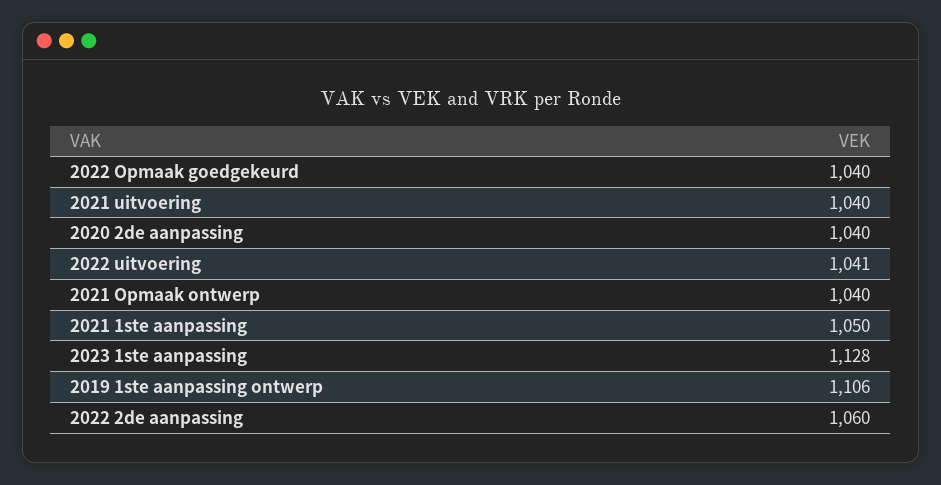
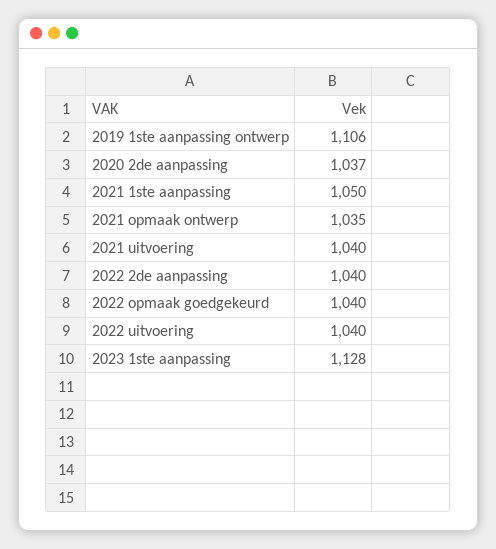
  {
    "2022 Opmaak goedgekeurd": 1040,
    "2021 uitvoering": 1040,
-   "2020 2de aanpassing": 1040,
+   "2020 2de aanpassing": 1037,
-   "2022 uitvoering": 1041,
+   "2022 uitvoering": 1040,
-   "2021 Opmaak ontwerp": 1040,
+   "2021 Opmaak ontwerp": 1035,
    "2021 1ste aanpassing": 1050,
    "2023 1ste aanpassing": 1128,
    "2019 1ste aanpassing ontwerp": 1106,
-   "2022 2de aanpassing": 1060
+   "2022 2de aanpassing": 1040
  }

